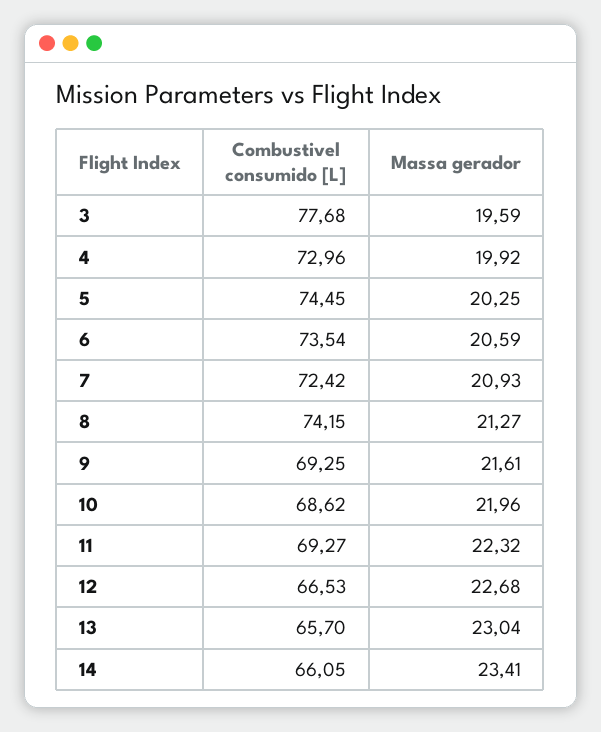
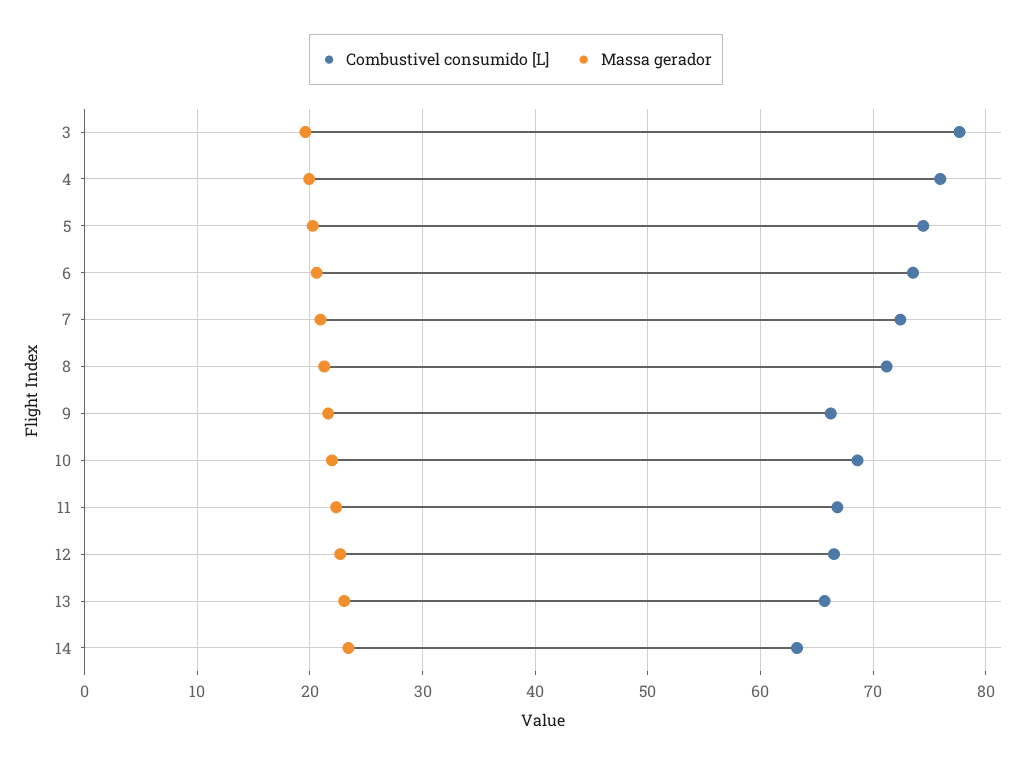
  {
    "Combustivel consumido [L]": {
      "3": 77.68,
-     "4": 72.96,
+     "4": 76,
      "5": 74.45,
      "6": 73.54,
      "7": 72.42,
-     "8": 74.15,
+     "8": 71,
-     "9": 69.25,
+     "9": 66,
      "10": 68.62,
-     "11": 69.27,
+     "11": 67,
      "12": 66.53,
      "13": 65.7,
-     "14": 66.05
+     "14": 63
    },
    "Massa gerador": {
      "3": 19.59,
      "4": 19.92,
      "5": 20.25,
      "6": 20.59,
      "7": 20.93,
      "8": 21.27,
      "9": 21.61,
      "10": 21.96,
      "11": 22.32,
      "12": 22.68,
      "13": 23.04,
      "14": 23.41
    }
  }

